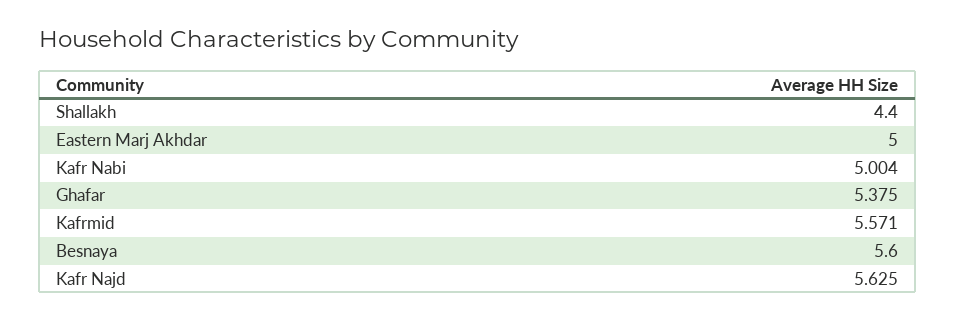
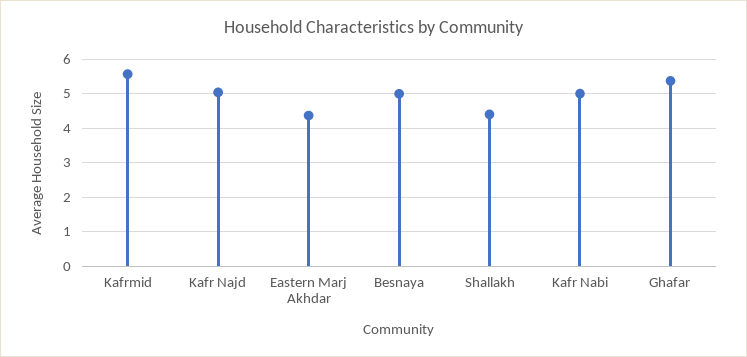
  {
    "Shallakh": 4.4,
-   "Eastern Marj Akhdar": 5,
+   "Eastern Marj Akhdar": 4.4,
    "Kafr Nabi": 5.004,
    "Ghafar": 5.375,
    "Kafrmid": 5.571,
-   "Besnaya": 5.6,
+   "Besnaya": 5,
-   "Kafr Najd": 5.625
+   "Kafr Najd": 5
  }

